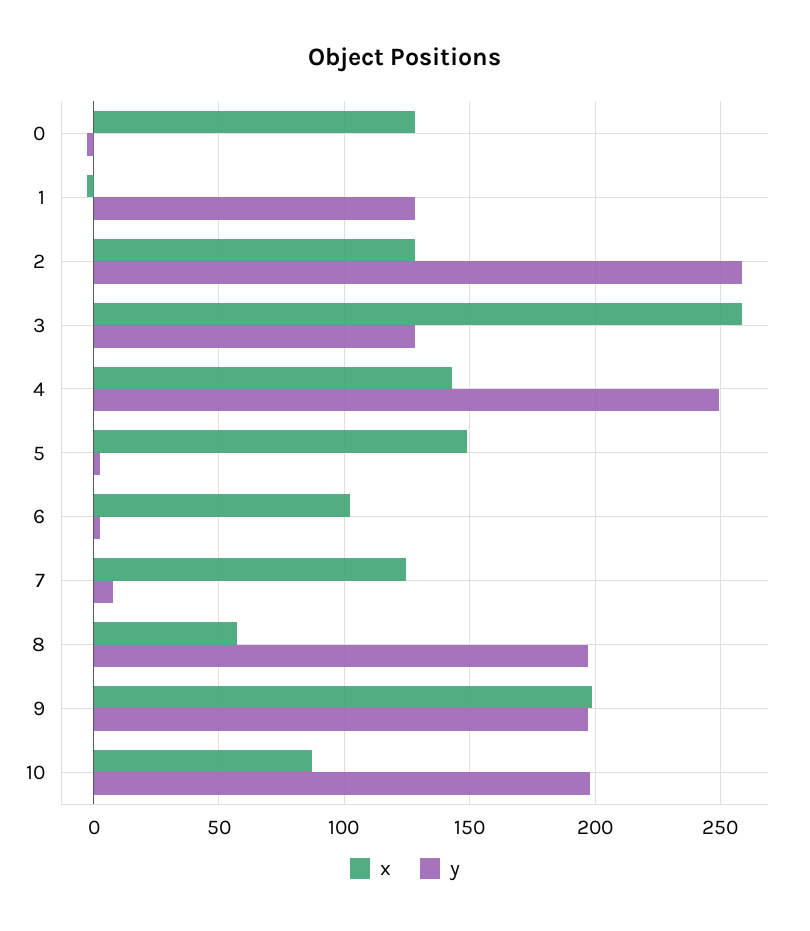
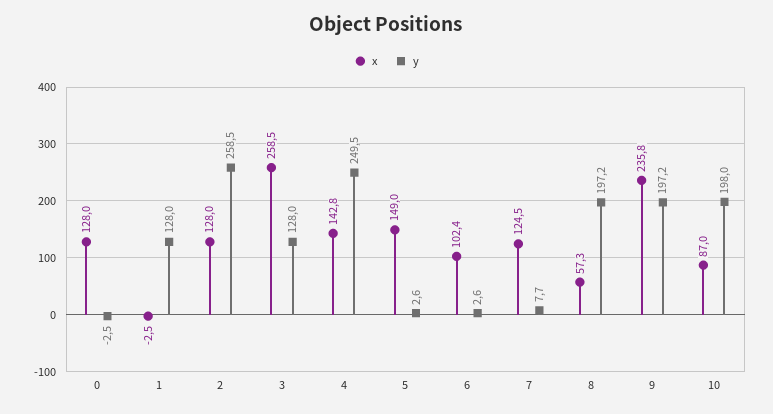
  {
    "x": {
      "0": 128,
      "1": -2.5,
      "2": 128,
      "3": 258.5,
      "4": 142.8,
      "5": 149,
      "6": 102.4,
      "7": 124.5,
      "8": 57.3,
-     "9": 200,
+     "9": 235.8,
      "10": 87
    },
    "y": {
      "0": -2.5,
      "1": 128,
      "2": 258.5,
      "3": 128,
      "4": 249.5,
      "5": 2.6,
      "6": 2.6,
      "7": 7.7,
      "8": 197.2,
      "9": 197.2,
      "10": 198
    }
  }

